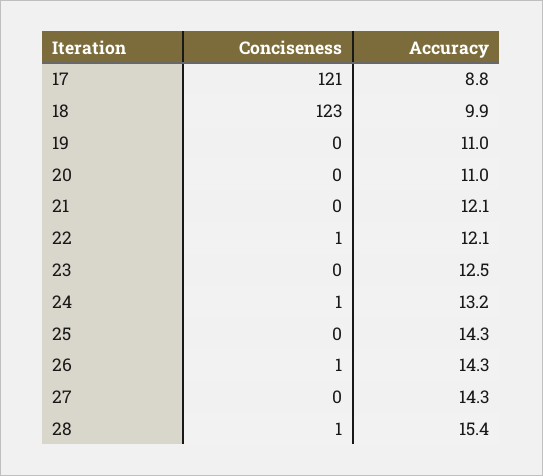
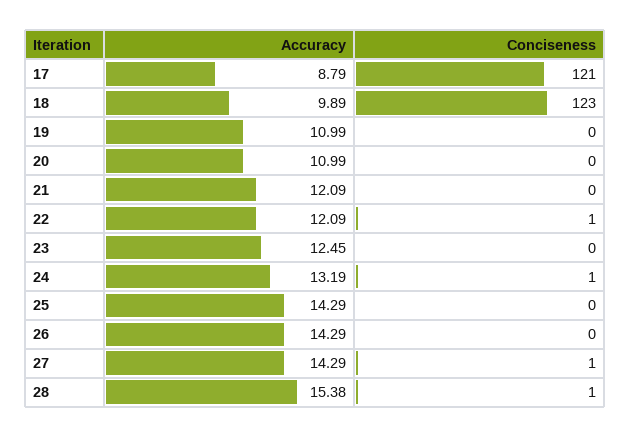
  {
    "Conciseness": {
      "17": 121,
      "18": 123,
      "19": 0,
      "20": 0,
      "21": 0,
      "22": 1,
      "23": 0,
      "24": 1,
      "25": 0,
-     "26": 1,
+     "26": 0,
-     "27": 0,
+     "27": 1,
      "28": 1
    },
    "Accuracy": {
      "17": 8.79,
      "18": 9.89,
      "19": 10.99,
      "20": 10.99,
      "21": 12.09,
      "22": 12.09,
      "23": 12.45,
      "24": 13.19,
      "25": 14.29,
      "26": 14.29,
      "27": 14.29,
      "28": 15.38
    }
  }

